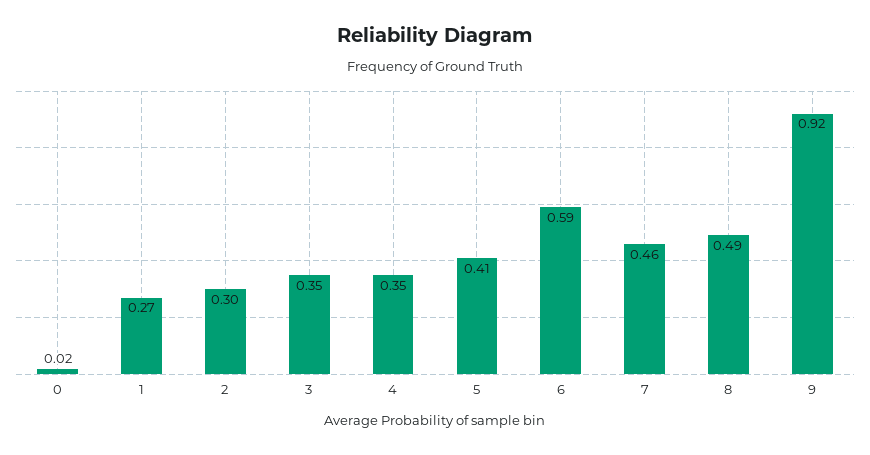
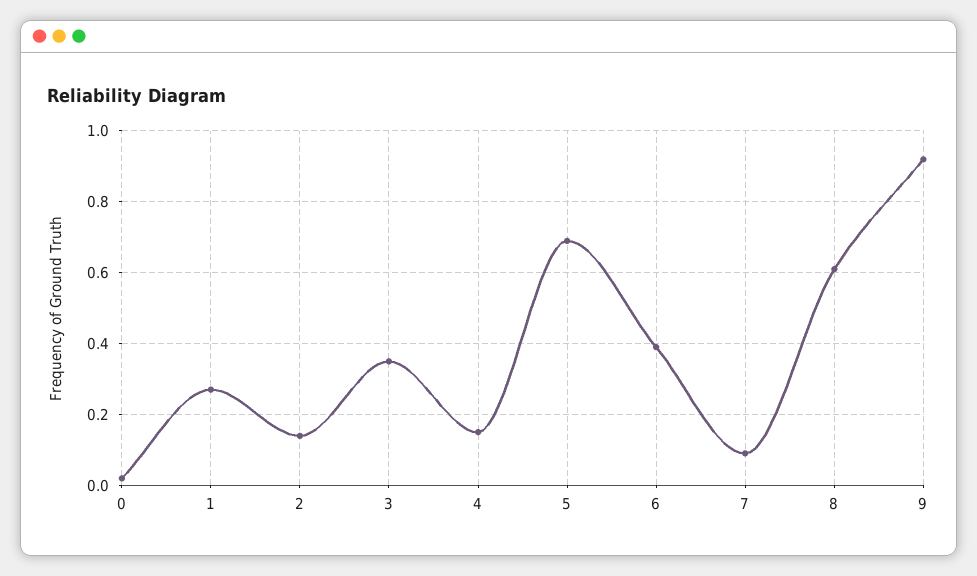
  {
    "0": 0.02,
    "1": 0.27,
-   "2": 0.3,
+   "2": 0.15,
    "3": 0.35,
-   "4": 0.35,
+   "4": 0.15,
-   "5": 0.41,
+   "5": 0.7,
-   "6": 0.59,
+   "6": 0.4,
-   "7": 0.46,
+   "7": 0.1,
-   "8": 0.49,
+   "8": 0.6,
    "9": 0.92
  }

